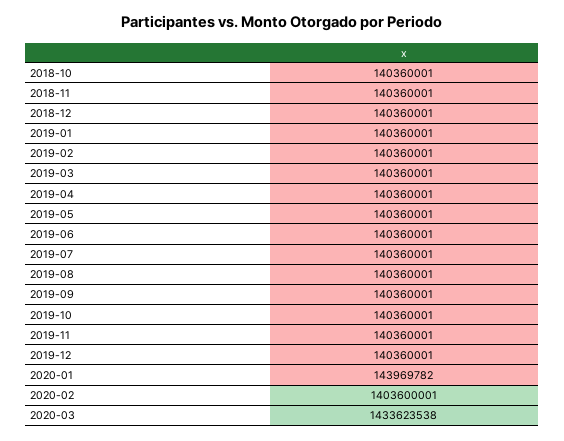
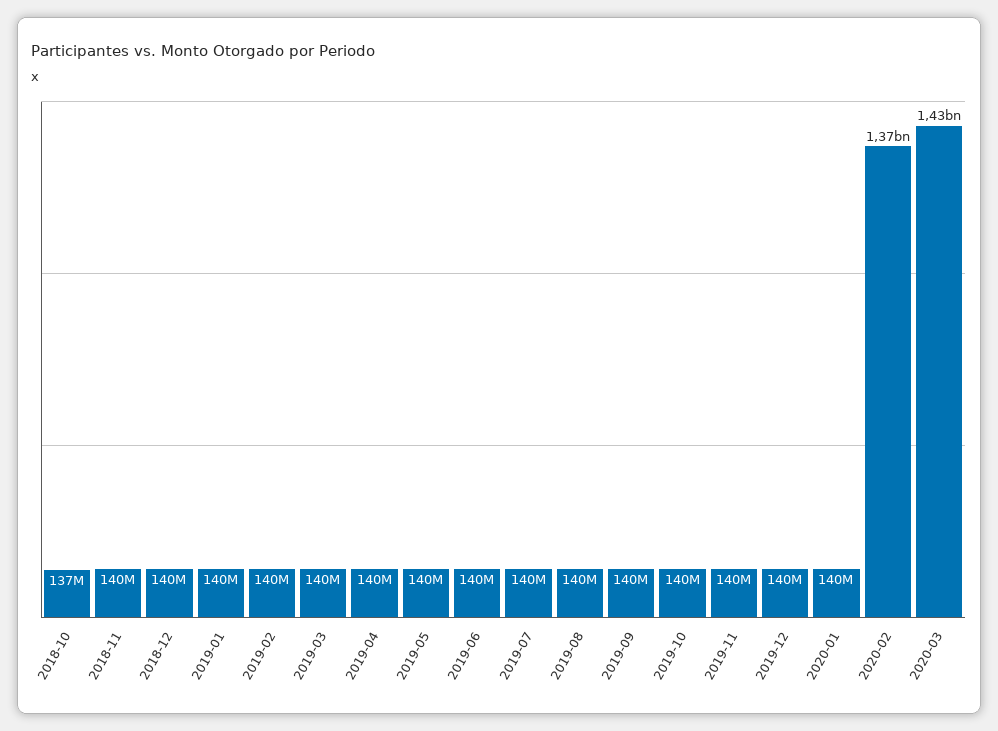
  {
-   "2018-10": 140360001,
+   "2018-10": 137000000,
    "2018-11": 140360001,
    "2018-12": 140360001,
    "2019-01": 140360001,
    "2019-02": 140360001,
    "2019-03": 140360001,
    "2019-04": 140360001,
    "2019-05": 140360001,
    "2019-06": 140360001,
    "2019-07": 140360001,
    "2019-08": 140360001,
    "2019-09": 140360001,
    "2019-10": 140360001,
    "2019-11": 140360001,
    "2019-12": 140360001,
-   "2020-01": 143969782,
+   "2020-01": 140000000,
-   "2020-02": 1403600001,
+   "2020-02": 1370000000,
    "2020-03": 1433623538
  }

